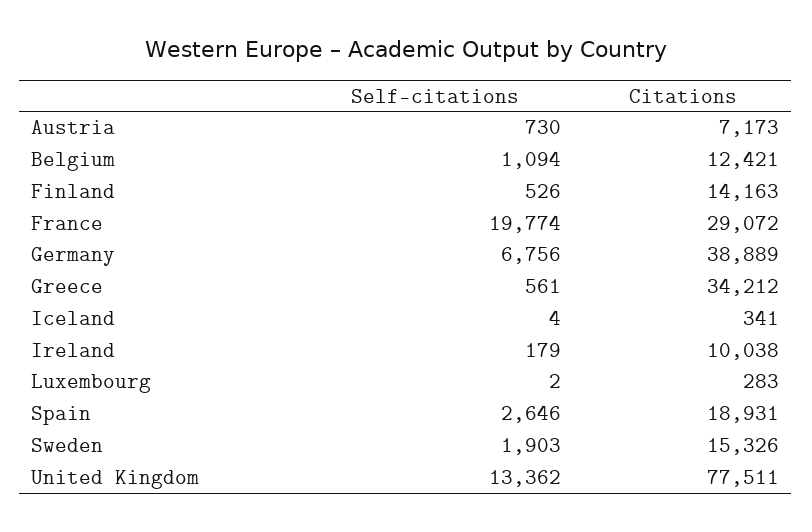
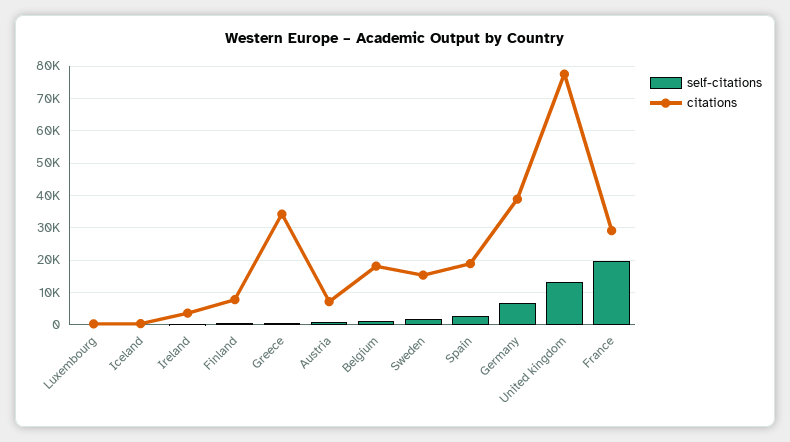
  {
    "Self-citations": {
      "Austria": 730,
      "Belgium": 1094,
      "Finland": 526,
      "France": 19774,
      "Germany": 6756,
      "Greece": 561,
      "Iceland": 4,
      "Ireland": 179,
      "Luxembourg": 2,
      "Spain": 2646,
      "Sweden": 1903,
      "United Kingdom": 13362
    },
    "Citations": {
      "Austria": 7173,
-     "Belgium": 12421,
+     "Belgium": 18000,
-     "Finland": 14163,
+     "Finland": 8000,
      "France": 29072,
      "Germany": 38889,
      "Greece": 34212,
      "Iceland": 341,
-     "Ireland": 10038,
+     "Ireland": 4000,
      "Luxembourg": 283,
      "Spain": 18931,
      "Sweden": 15326,
      "United Kingdom": 77511
    }
  }

